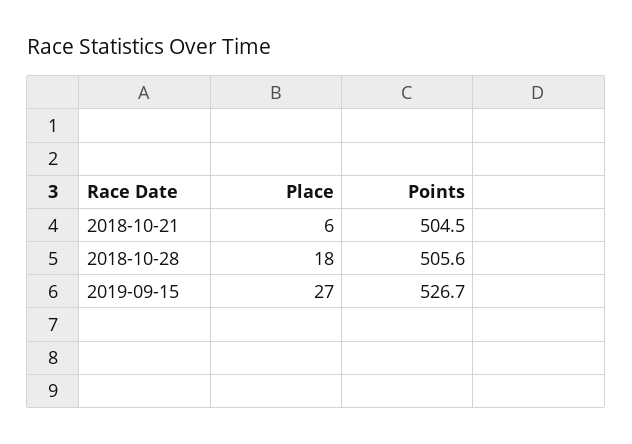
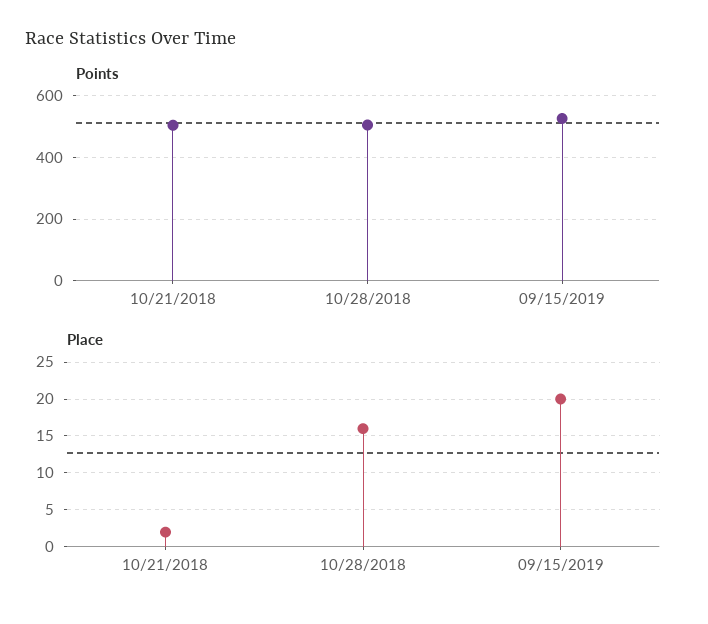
  {
    "Place": {
-     "2018-10-21": 6,
+     "2018-10-21": 2,
-     "2018-10-28": 18,
+     "2018-10-28": 16,
-     "2019-09-15": 27
+     "2019-09-15": 20
    },
    "Points": {
      "2018-10-21": 504.5,
      "2018-10-28": 505.6,
      "2019-09-15": 526.7
    }
  }

